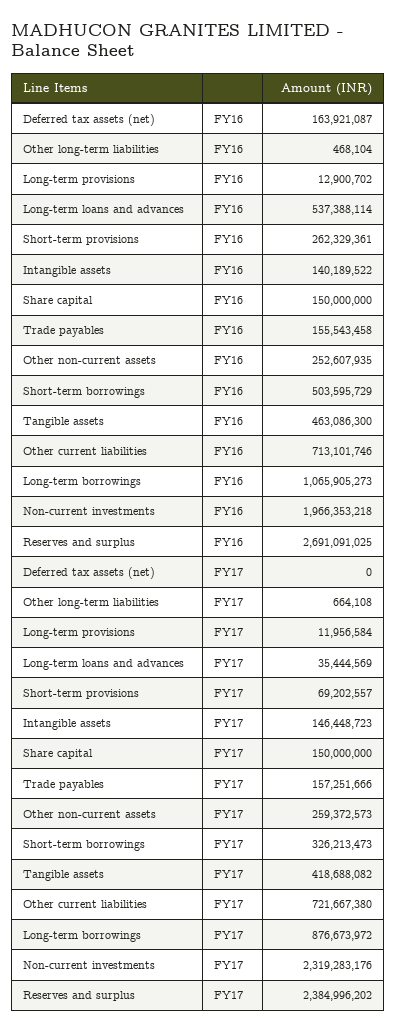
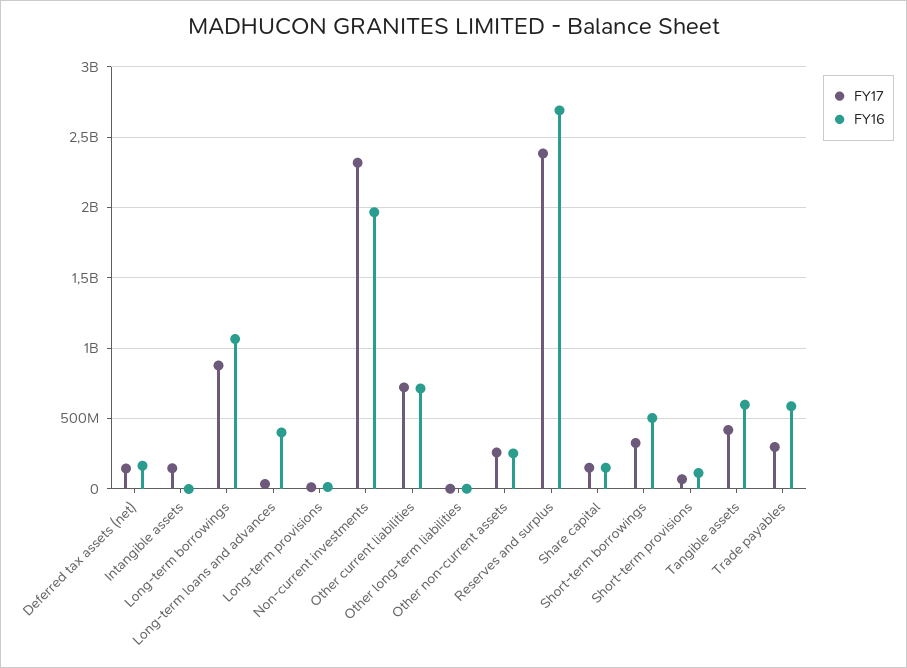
  {
    "FY16": {
      "Deferred tax assets (net)": 163921087,
      "Other long-term liabilities": 468104,
      "Long-term provisions": 12900702,
-     "Long-term loans and advances": 537388114,
+     "Long-term loans and advances": 400000000,
-     "Short-term provisions": 262329361,
+     "Short-term provisions": 100000000,
-     "Intangible assets": 140189522,
+     "Intangible assets": 0,
      "Share capital": 150000000,
-     "Trade payables": 155543458,
+     "Trade payables": 600000000,
      "Other non-current assets": 252607935,
      "Short-term borrowings": 503595729,
-     "Tangible assets": 463086300,
+     "Tangible assets": 600000000,
      "Other current liabilities": 713101746,
      "Long-term borrowings": 1065905273,
      "Non-current investments": 1966353218,
      "Reserves and surplus": 2691091025
    },
    "FY17": {
-     "Deferred tax assets (net)": 0,
+     "Deferred tax assets (net)": 150000000,
      "Other long-term liabilities": 664108,
      "Long-term provisions": 11956584,
      "Long-term loans and advances": 35444569,
      "Short-term provisions": 69202557,
      "Intangible assets": 146448723,
      "Share capital": 150000000,
-     "Trade payables": 157251666,
+     "Trade payables": 300000000,
      "Other non-current assets": 259372573,
      "Short-term borrowings": 326213473,
      "Tangible assets": 418688082,
      "Other current liabilities": 721667380,
      "Long-term borrowings": 876673972,
      "Non-current investments": 2319283176,
      "Reserves and surplus": 2384996202
    }
  }

